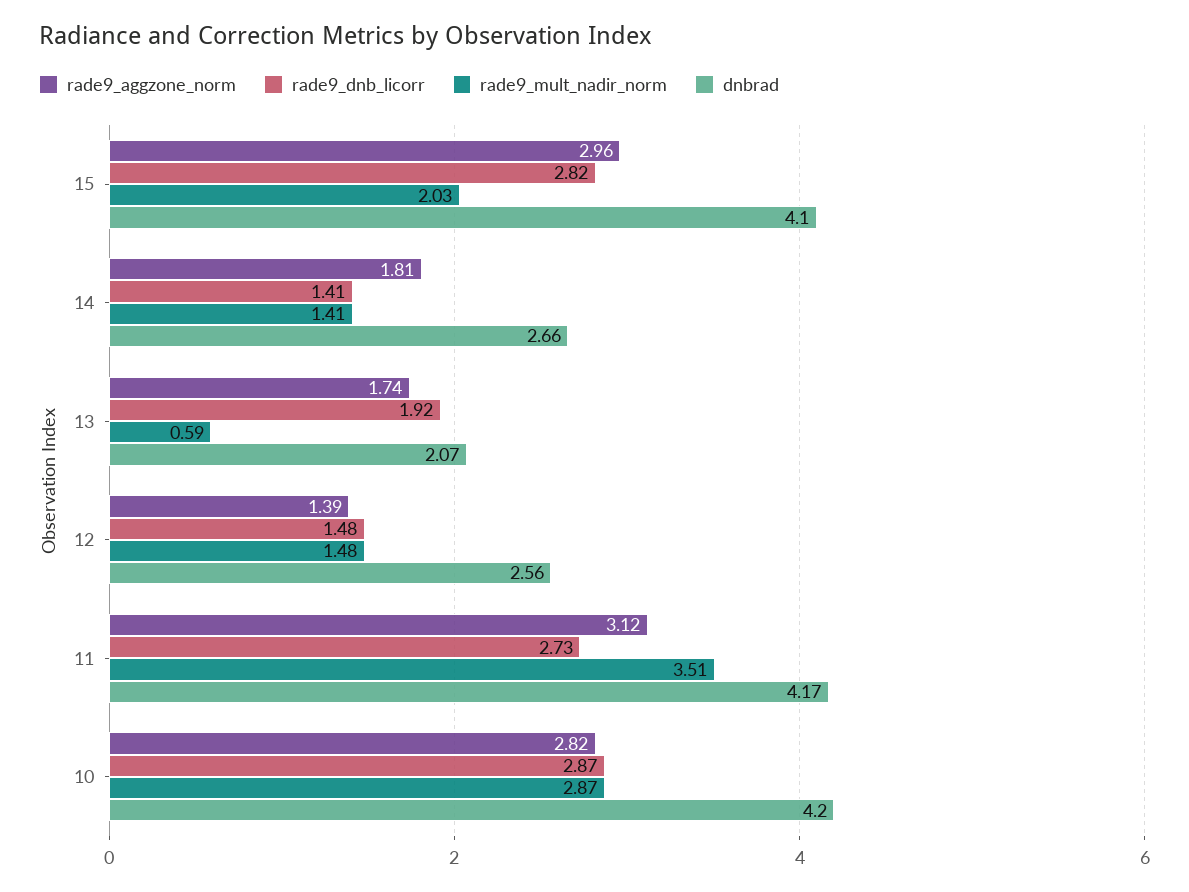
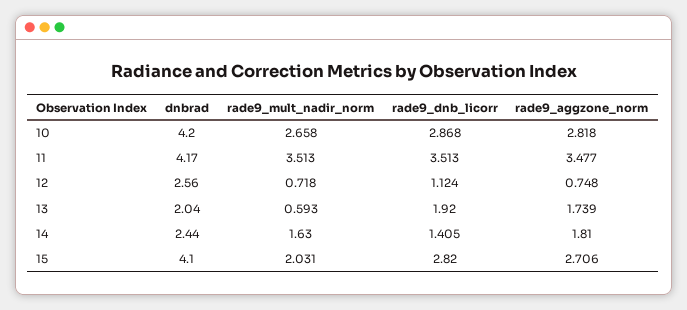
  {
    "rade9_aggzone_norm": {
-     "15": 2.96,
+     "15": 2.706,
      "14": 1.81,
      "13": 1.739,
-     "12": 1.39,
+     "12": 0.748,
-     "11": 3.12,
+     "11": 3.477,
      "10": 2.818
    },
    "rade9_dnb_licorr": {
      "15": 2.82,
      "14": 1.405,
      "13": 1.92,
-     "12": 1.48,
+     "12": 1.124,
-     "11": 2.73,
+     "11": 3.513,
      "10": 2.868
    },
    "rade9_mult_nadir_norm": {
      "15": 2.031,
-     "14": 1.41,
+     "14": 1.63,
      "13": 0.593,
-     "12": 1.48,
+     "12": 0.718,
      "11": 3.513,
-     "10": 2.87
+     "10": 2.658
    },
    "dnbrad": {
      "15": 4.1,
-     "14": 2.66,
+     "14": 2.44,
-     "13": 2.07,
+     "13": 2.04,
      "12": 2.56,
      "11": 4.17,
      "10": 4.2
    }
  }

